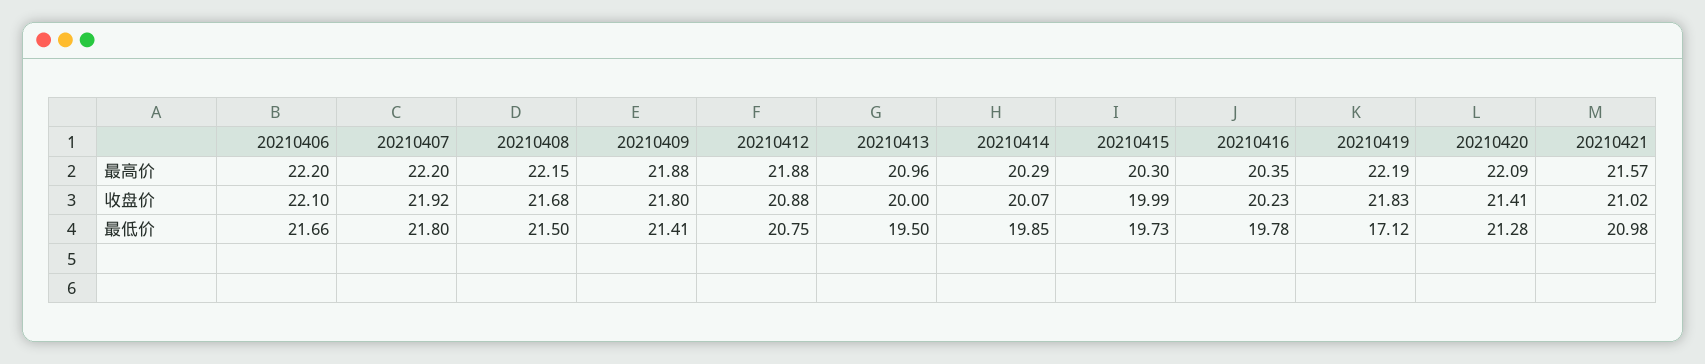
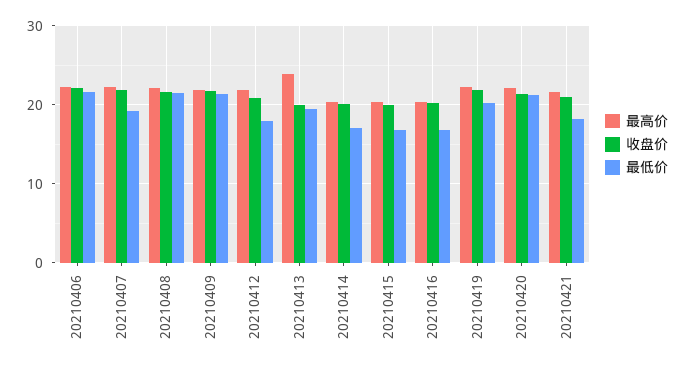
  {
    "最高价": {
      "20210406": 22.2,
      "20210407": 22.2,
      "20210408": 22.15,
      "20210409": 21.88,
      "20210412": 21.88,
-     "20210413": 20.96,
+     "20210413": 24,
      "20210414": 20.29,
      "20210415": 20.3,
      "20210416": 20.35,
      "20210419": 22.19,
      "20210420": 22.09,
      "20210421": 21.57
    },
    "收盘价": {
      "20210406": 22.1,
      "20210407": 21.92,
      "20210408": 21.68,
      "20210409": 21.8,
      "20210412": 20.88,
      "20210413": 20,
      "20210414": 20.07,
      "20210415": 19.99,
      "20210416": 20.23,
      "20210419": 21.83,
      "20210420": 21.41,
      "20210421": 21.02
    },
    "最低价": {
      "20210406": 21.66,
-     "20210407": 21.8,
+     "20210407": 19,
      "20210408": 21.5,
      "20210409": 21.41,
-     "20210412": 20.75,
+     "20210412": 18,
      "20210413": 19.5,
-     "20210414": 19.85,
+     "20210414": 17,
-     "20210415": 19.73,
+     "20210415": 17,
-     "20210416": 19.78,
+     "20210416": 17,
-     "20210419": 17.12,
+     "20210419": 20,
      "20210420": 21.28,
-     "20210421": 20.98
+     "20210421": 18
    }
  }

